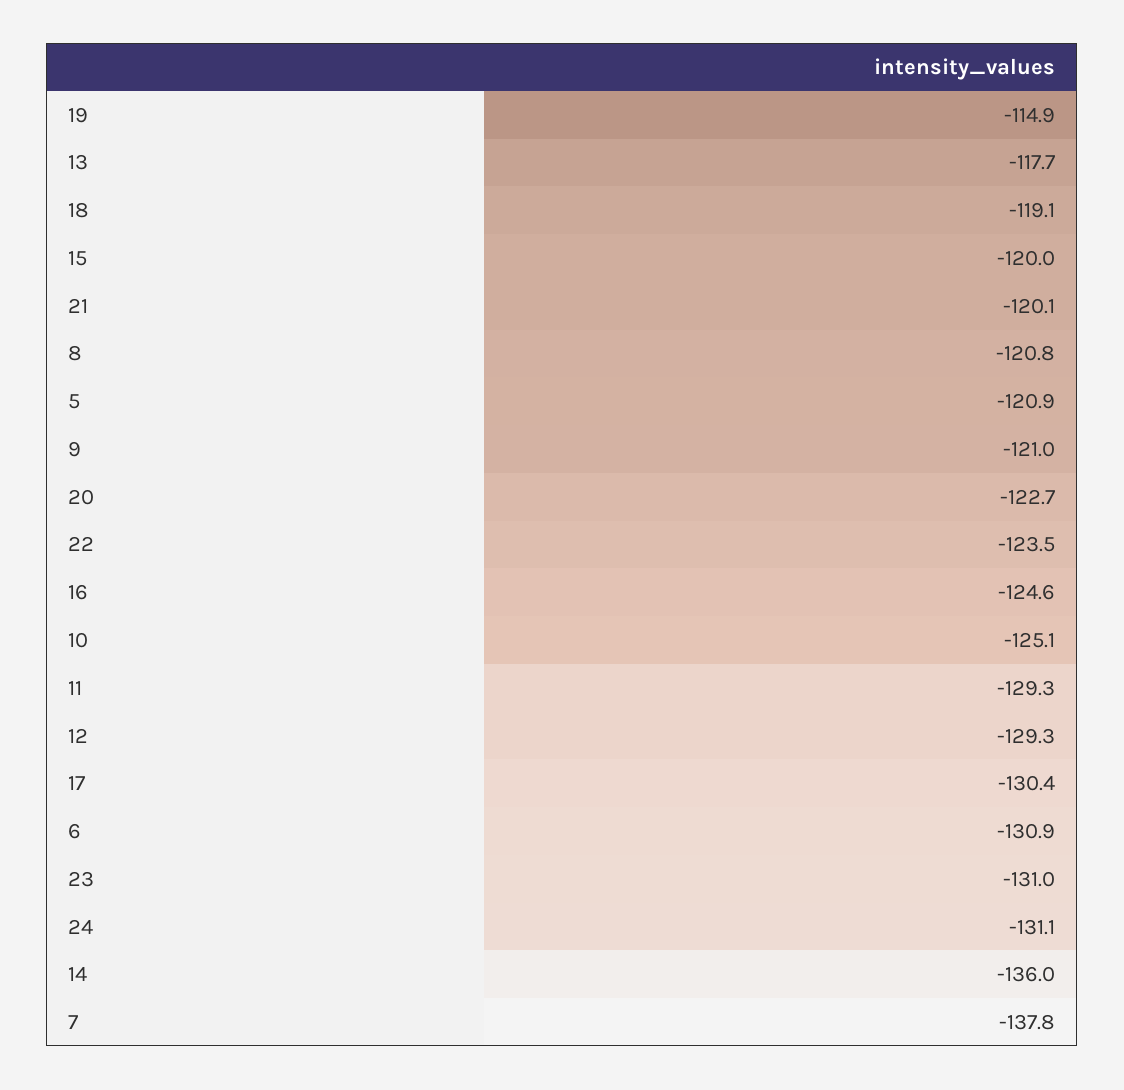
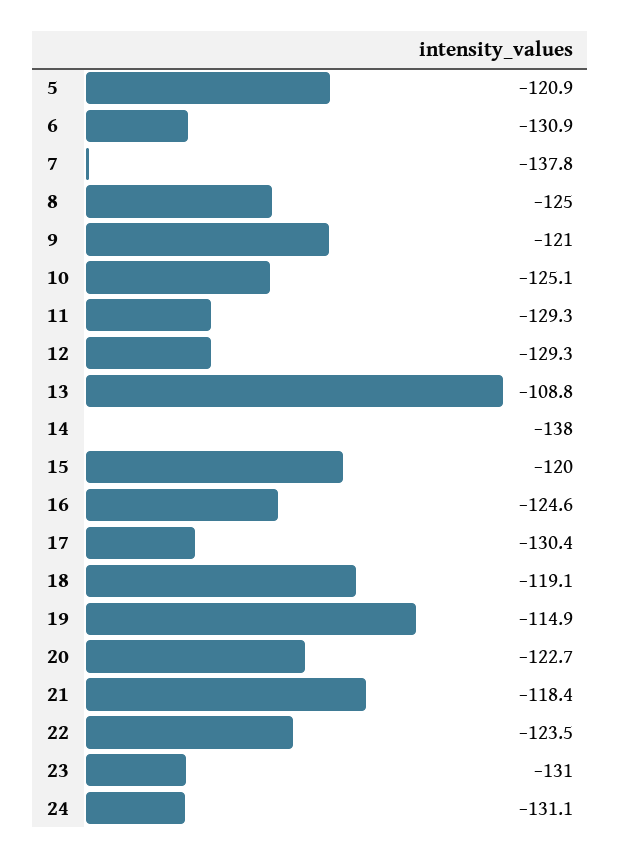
  {
    "19": -114.9,
-   "13": -117.7,
+   "13": -108.8,
    "18": -119.1,
    "15": -120,
-   "21": -120.1,
+   "21": -118.4,
-   "8": -120.8,
+   "8": -125,
    "5": -120.9,
    "9": -121,
    "20": -122.7,
    "22": -123.5,
    "16": -124.6,
    "10": -125.1,
    "11": -129.3,
    "12": -129.3,
    "17": -130.4,
    "6": -130.9,
    "23": -131,
    "24": -131.1,
-   "14": -136,
+   "14": -138,
    "7": -137.8
  }

